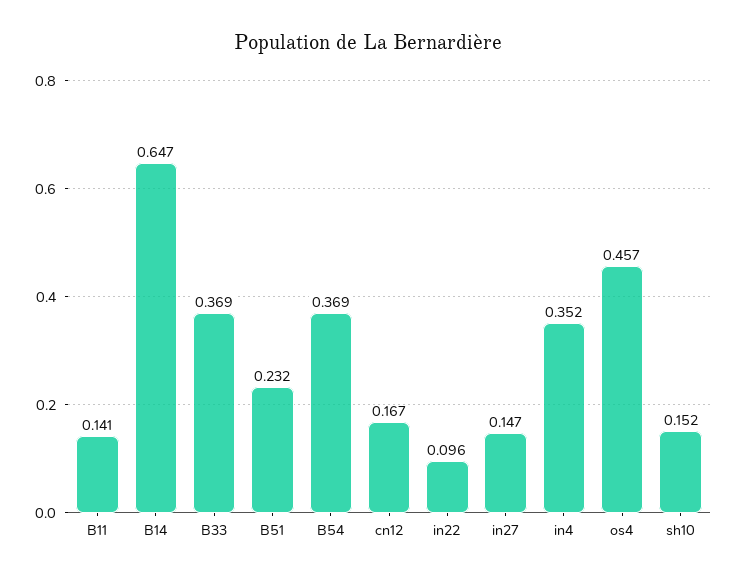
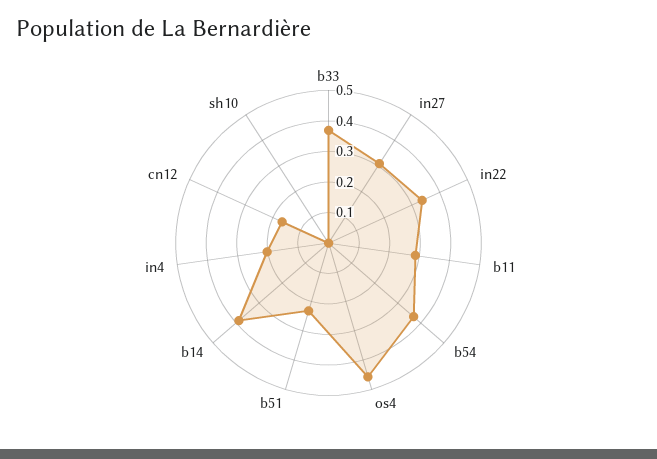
  {
-   "B11": 0.141,
+   "B11": 0.3,
-   "B14": 0.647,
+   "B14": 0.4,
    "B33": 0.369,
    "B51": 0.232,
    "B54": 0.369,
    "cn12": 0.167,
-   "in22": 0.096,
+   "in22": 0.35,
-   "in27": 0.147,
+   "in27": 0.3,
-   "in4": 0.352,
+   "in4": 0.2,
    "os4": 0.457,
-   "sh10": 0.152
+   "sh10": 0
  }

